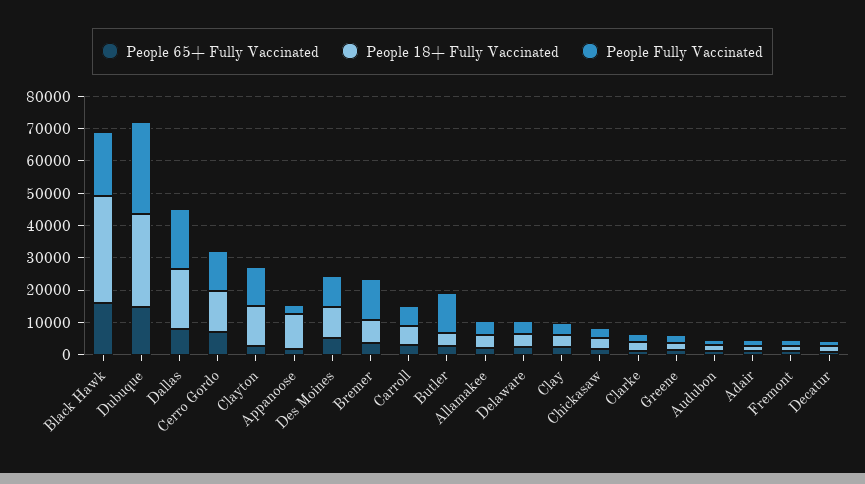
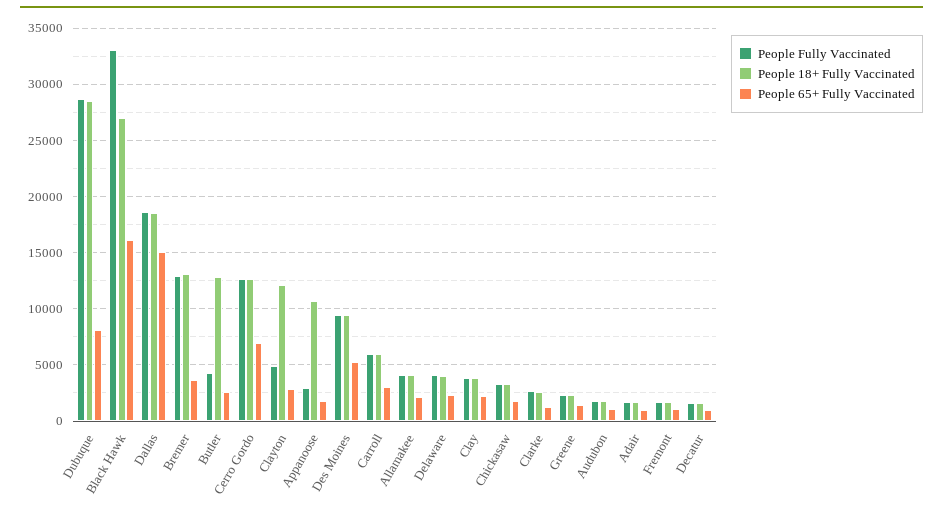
  {
    "People 65+ Fully Vaccinated": {
      "Black Hawk": 16000,
-     "Dubuque": 15000,
+     "Dubuque": 8000,
-     "Dallas": 7500,
+     "Dallas": 15000,
      "Cerro Gordo": 7000,
      "Clayton": 3000,
      "Appanoose": 2000,
      "Des Moines": 5000,
      "Bremer": 4000,
      "Carroll": 3000,
      "Butler": 3000,
      "Allamakee": 2000,
      "Delaware": 2000,
      "Clay": 2000,
      "Chickasaw": 2000,
      "Clarke": 1000,
      "Greene": 1000,
      "Audubon": 1000,
      "Adair": 1000,
      "Fremont": 1000,
      "Decatur": 1000
    },
    "People 18+ Fully Vaccinated": {
-     "Black Hawk": 32500,
+     "Black Hawk": 27000,
      "Dubuque": 29000,
      "Dallas": 19000,
      "Cerro Gordo": 13000,
      "Clayton": 12000,
      "Appanoose": 11000,
      "Des Moines": 9000,
-     "Bremer": 7500,
+     "Bremer": 13000,
      "Carroll": 6000,
-     "Butler": 5000,
+     "Butler": 13000,
      "Allamakee": 4000,
      "Delaware": 4000,
      "Clay": 4000,
      "Chickasaw": 3000,
      "Clarke": 3000,
      "Greene": 2000,
      "Audubon": 2000,
      "Adair": 2000,
      "Fremont": 2000,
      "Decatur": 2000
    },
    "People Fully Vaccinated": {
-     "Black Hawk": 20000,
+     "Black Hawk": 33000,
      "Dubuque": 29000,
      "Dallas": 19000,
      "Cerro Gordo": 13000,
-     "Clayton": 12500,
+     "Clayton": 5000,
      "Appanoose": 3000,
      "Des Moines": 9000,
      "Bremer": 13000,
      "Carroll": 6000,
-     "Butler": 12500,
+     "Butler": 4000,
      "Allamakee": 4000,
      "Delaware": 4000,
      "Clay": 4000,
      "Chickasaw": 3000,
      "Clarke": 3000,
      "Greene": 2000,
      "Audubon": 2000,
      "Adair": 2000,
      "Fremont": 2000,
      "Decatur": 2000
    }
  }

